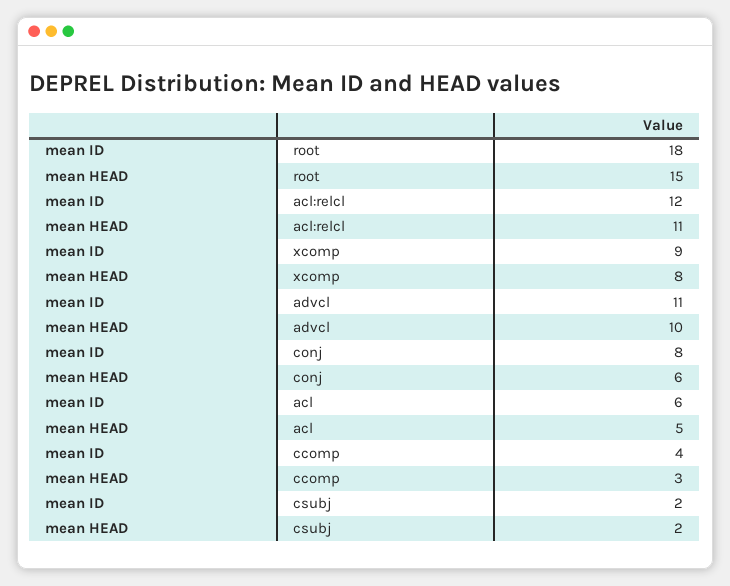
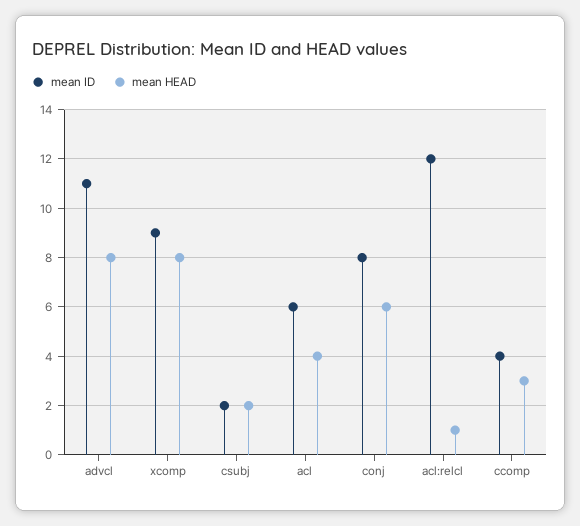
  {
    "mean ID": {
-     "root": 18,
      "acl:relcl": 12,
      "xcomp": 9,
      "advcl": 11,
      "conj": 8,
      "acl": 6,
      "ccomp": 4,
      "csubj": 2
    },
    "mean HEAD": {
-     "root": 15,
-     "acl:relcl": 11,
+     "acl:relcl": 1,
      "xcomp": 8,
-     "advcl": 10,
+     "advcl": 8,
      "conj": 6,
-     "acl": 5,
+     "acl": 4,
      "ccomp": 3,
      "csubj": 2
    }
  }

